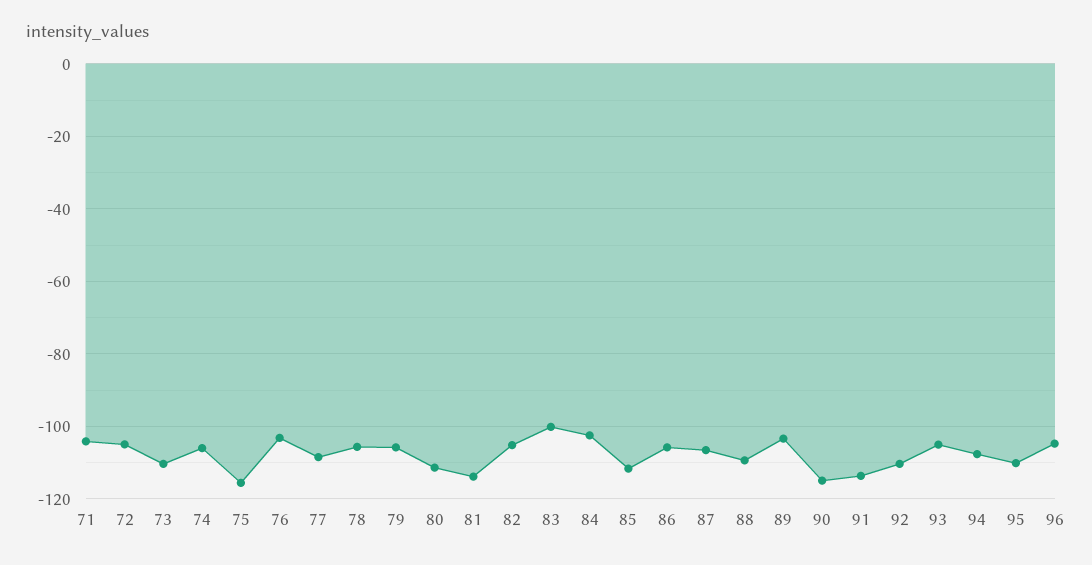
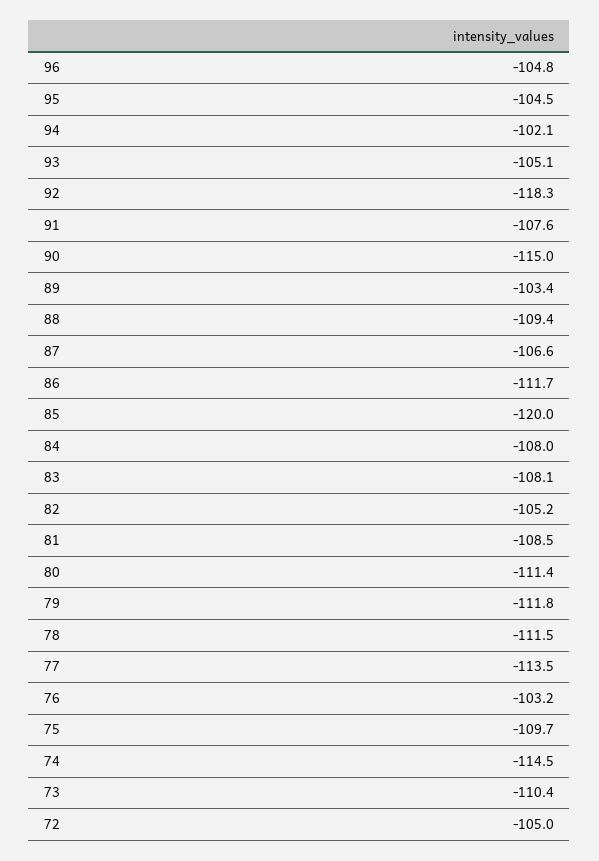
  {
-   "71": -104,
    "72": -105,
    "73": -110.4,
-   "74": -106,
+   "74": -114.5,
-   "75": -116,
+   "75": -109.7,
    "76": -103.2,
-   "77": -108,
+   "77": -113.5,
-   "78": -106,
+   "78": -111.5,
-   "79": -106,
+   "79": -111.8,
    "80": -111.4,
-   "81": -114,
+   "81": -108.5,
    "82": -105.2,
-   "83": -100,
+   "83": -108.1,
-   "84": -102,
+   "84": -108,
-   "85": -112,
+   "85": -120,
-   "86": -106,
+   "86": -111.7,
    "87": -106.6,
    "88": -109.4,
    "89": -103.4,
    "90": -115,
-   "91": -114,
+   "91": -107.6,
-   "92": -110,
+   "92": -118.3,
    "93": -105.1,
-   "94": -108,
+   "94": -102.1,
-   "95": -110,
+   "95": -104.5,
    "96": -104.8
  }

